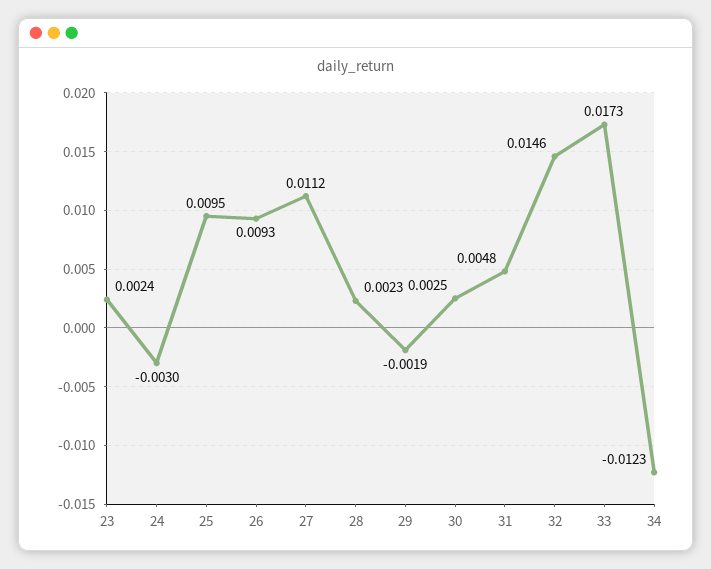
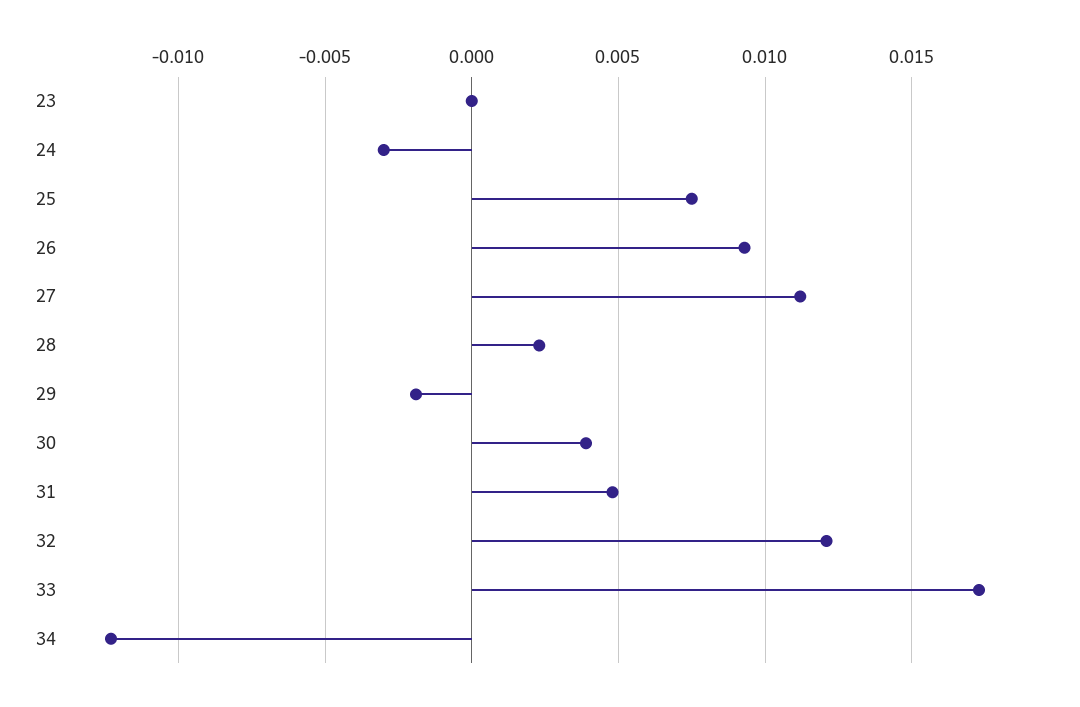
  {
-   "23": 0.0024,
+   "23": 0,
    "24": -0.003,
-   "25": 0.0095,
+   "25": 0.0075,
    "26": 0.0093,
    "27": 0.0112,
    "28": 0.0023,
    "29": -0.0019,
-   "30": 0.0025,
+   "30": 0.004,
    "31": 0.0048,
-   "32": 0.0146,
+   "32": 0.012,
    "33": 0.0173,
    "34": -0.0123
  }

